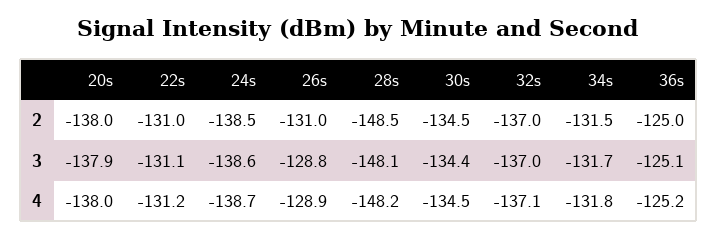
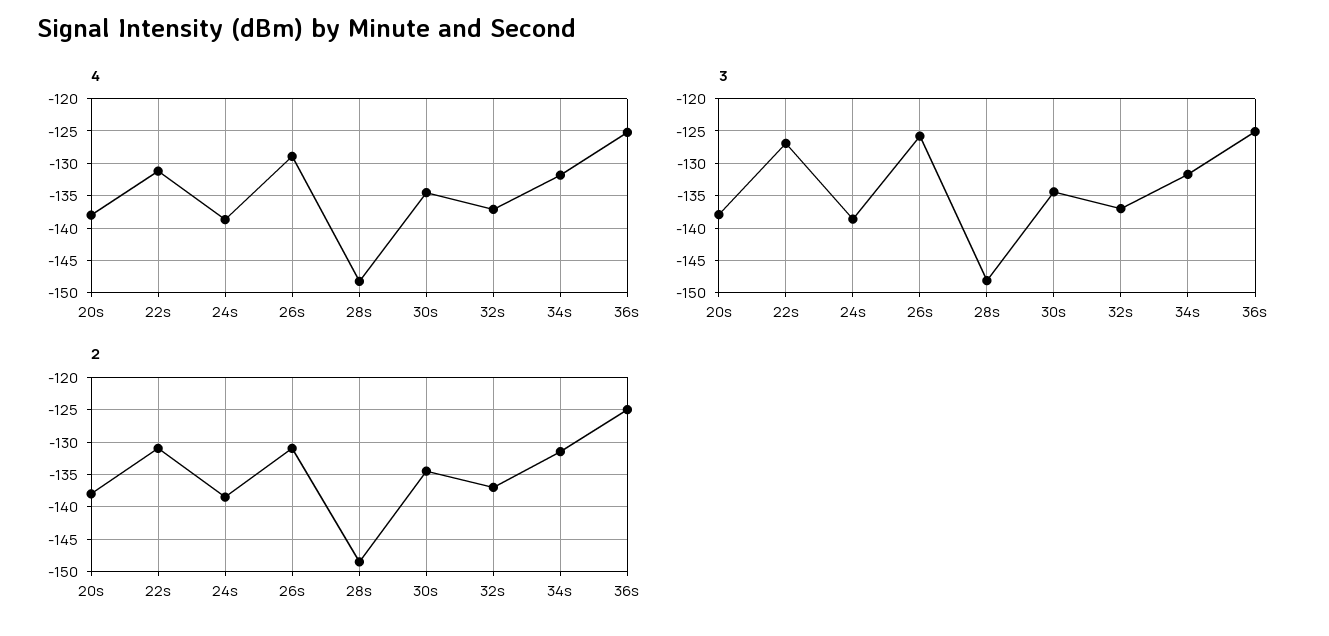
  {
    "2": {
      "20s": -138,
      "22s": -131,
      "24s": -138.5,
      "26s": -131,
      "28s": -148.5,
      "30s": -134.5,
      "32s": -137,
      "34s": -131.5,
      "36s": -125
    },
    "3": {
      "20s": -137.9,
-     "22s": -131.1,
+     "22s": -127,
      "24s": -138.6,
-     "26s": -128.8,
+     "26s": -126,
      "28s": -148.1,
      "30s": -134.4,
      "32s": -137,
      "34s": -131.7,
      "36s": -125.1
    },
    "4": {
      "20s": -138,
      "22s": -131.2,
      "24s": -138.7,
      "26s": -128.9,
      "28s": -148.2,
      "30s": -134.5,
      "32s": -137.1,
      "34s": -131.8,
      "36s": -125.2
    }
  }

